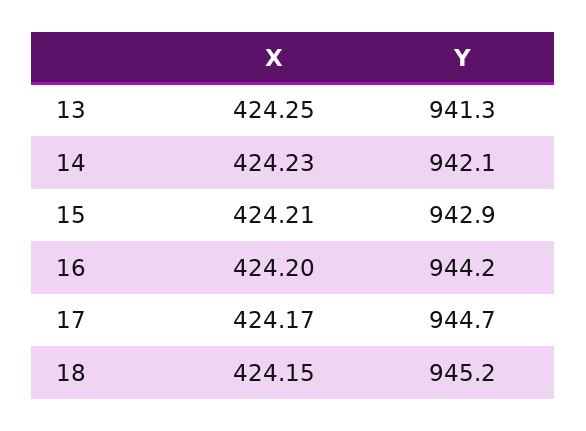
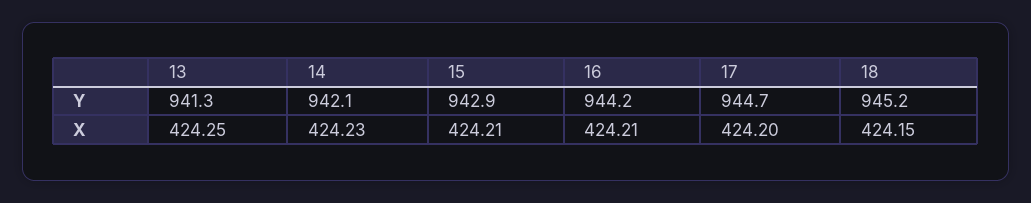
  {
    "X": {
      "13": 424.25,
      "14": 424.23,
      "15": 424.21,
-     "16": 424.2,
+     "16": 424.21,
-     "17": 424.17,
+     "17": 424.2,
      "18": 424.15
    },
    "Y": {
      "13": 941.3,
      "14": 942.1,
      "15": 942.9,
      "16": 944.2,
      "17": 944.7,
      "18": 945.2
    }
  }

